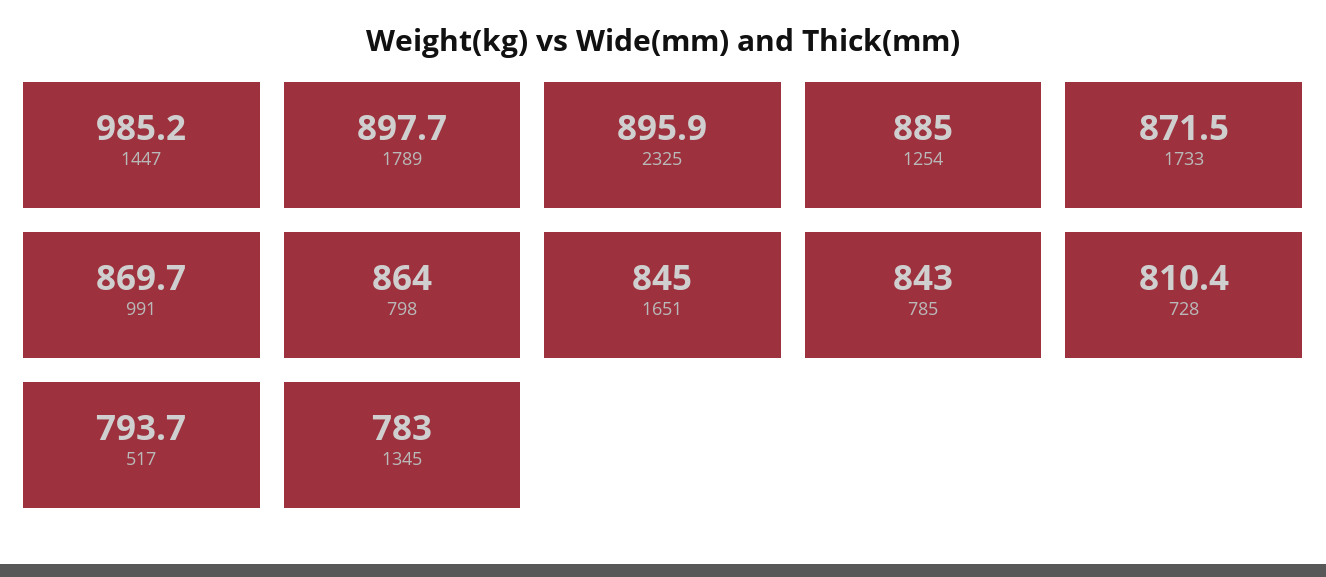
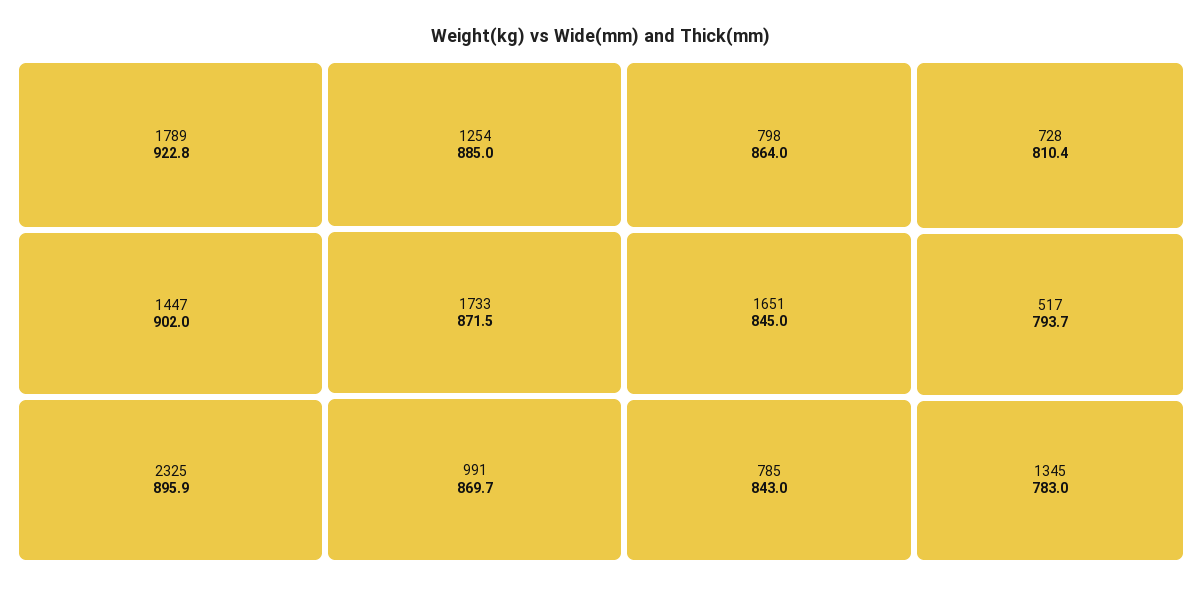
  {
-   "1447": 985.2,
+   "1447": 902,
-   "1789": 897.7,
+   "1789": 922.8,
    "2325": 895.9,
    "1254": 885,
    "1733": 871.5,
    "991": 869.7,
    "798": 864,
    "1651": 845,
    "785": 843,
    "728": 810.4,
    "517": 793.7,
    "1345": 783
  }

